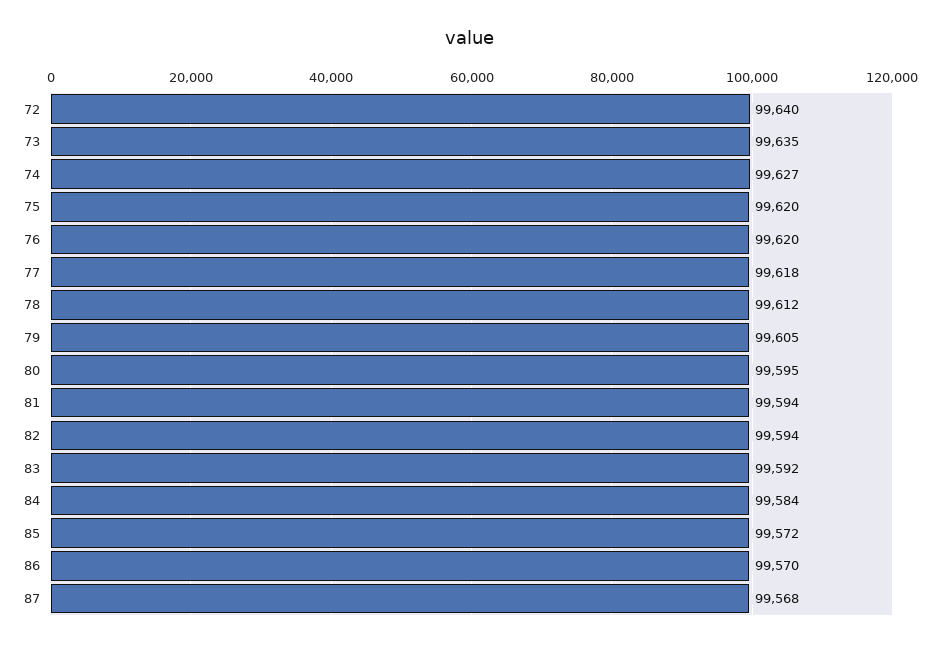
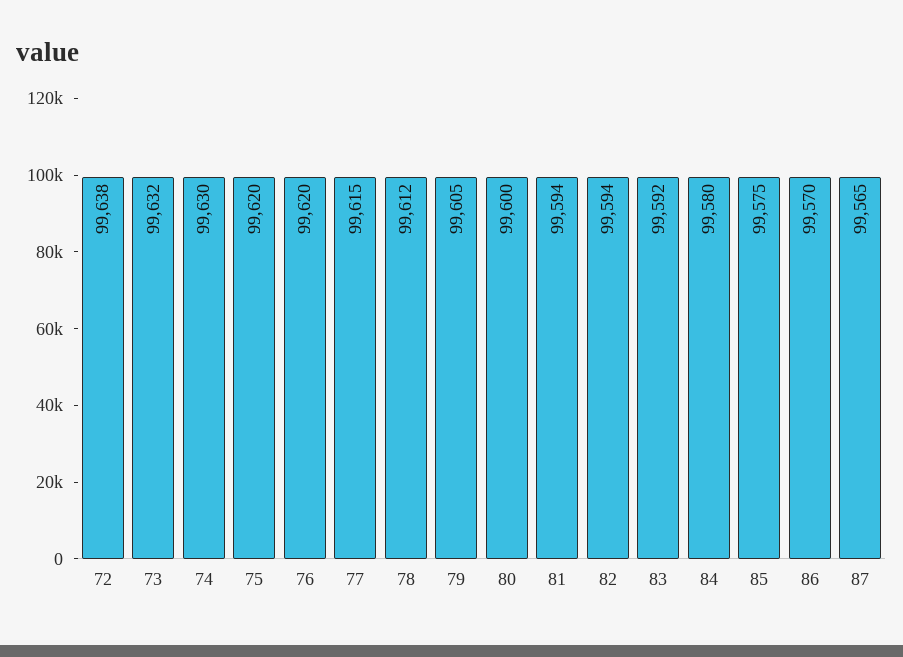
  {
-   "72": 99640,
+   "72": 99638,
-   "73": 99635,
+   "73": 99632,
-   "74": 99627,
+   "74": 99630,
    "75": 99620,
    "76": 99620,
-   "77": 99618,
+   "77": 99615,
    "78": 99612,
    "79": 99605,
-   "80": 99595,
+   "80": 99600,
    "81": 99594,
    "82": 99594,
    "83": 99592,
-   "84": 99584,
+   "84": 99580,
-   "85": 99572,
+   "85": 99575,
    "86": 99570,
-   "87": 99568
+   "87": 99565
  }

